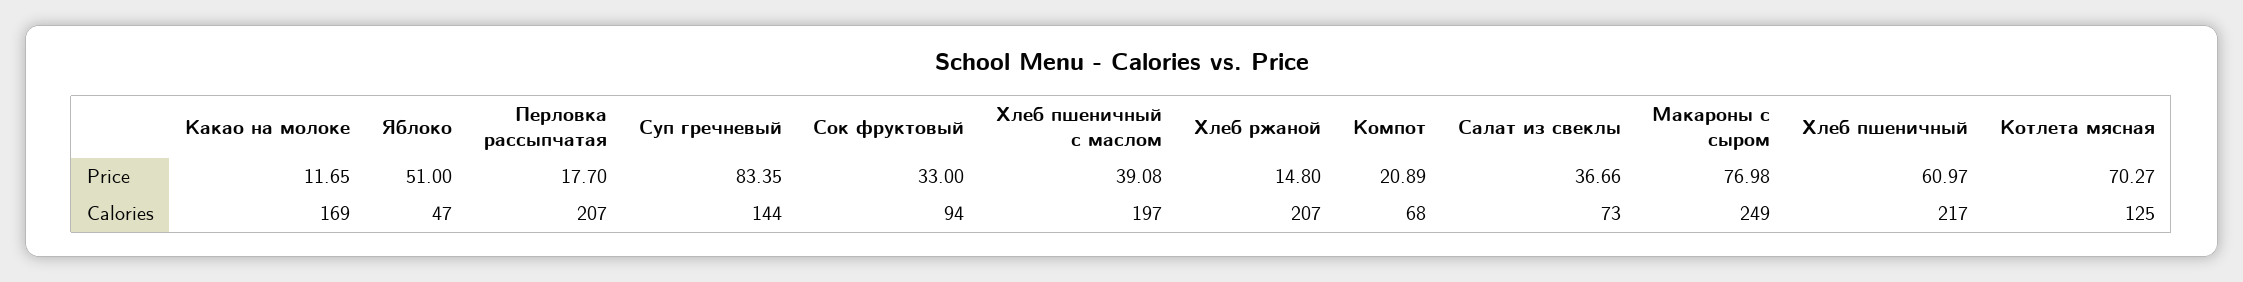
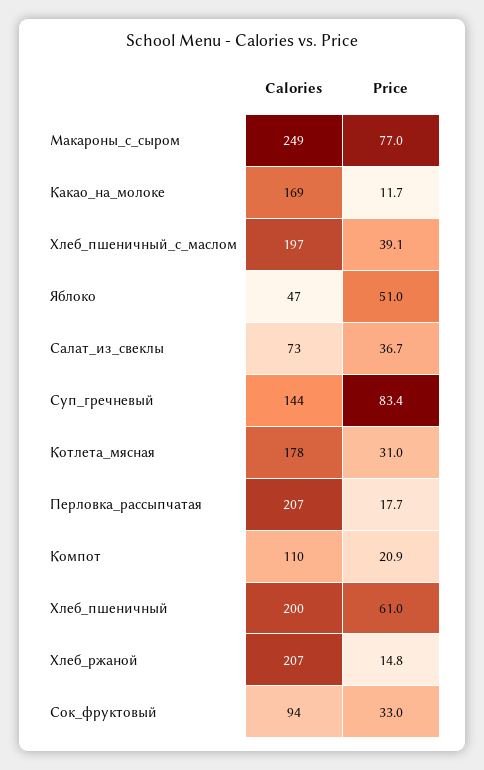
  {
    "Какао на молоке": {
      "Price": 11.65,
      "Calories": 169
    },
    "Яблоко": {
      "Price": 51,
      "Calories": 47
    },
    "Перловка рассыпчатая": {
      "Price": 17.7,
      "Calories": 207
    },
    "Суп гречневый": {
      "Price": 83.35,
      "Calories": 144
    },
    "Сок фруктовый": {
      "Price": 33,
      "Calories": 94
    },
    "Хлеб пшеничный с маслом": {
      "Price": 39.08,
      "Calories": 197
    },
    "Хлеб ржаной": {
      "Price": 14.8,
      "Calories": 207
    },
    "Компот": {
      "Price": 20.89,
-     "Calories": 68
+     "Calories": 110
    },
    "Салат из свеклы": {
      "Price": 36.66,
      "Calories": 73
    },
    "Макароны с сыром": {
      "Price": 76.98,
      "Calories": 249
    },
    "Хлеб пшеничный": {
      "Price": 60.97,
-     "Calories": 217
+     "Calories": 200
    },
    "Котлета мясная": {
-     "Price": 70.27,
+     "Price": 31,
-     "Calories": 125
+     "Calories": 178
    }
  }

